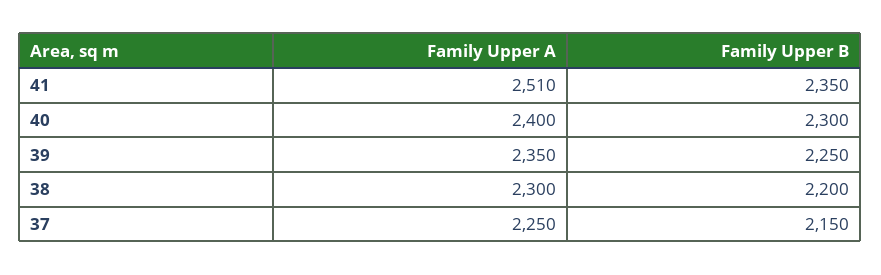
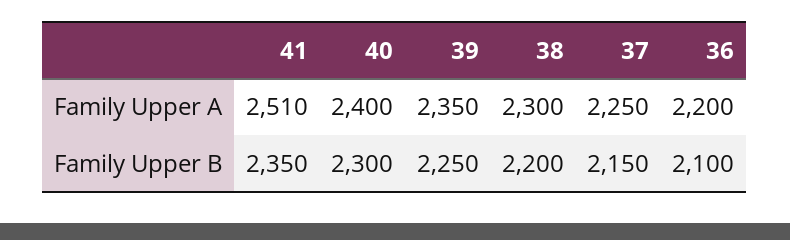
  {
    "Family Upper A": {
      "41": 2510,
      "40": 2400,
      "39": 2350,
      "38": 2300,
-     "37": 2250
+     "37": 2250,
+     "36": 2200
    },
    "Family Upper B": {
      "41": 2350,
      "40": 2300,
      "39": 2250,
      "38": 2200,
-     "37": 2150
+     "37": 2150,
+     "36": 2100
    }
  }

